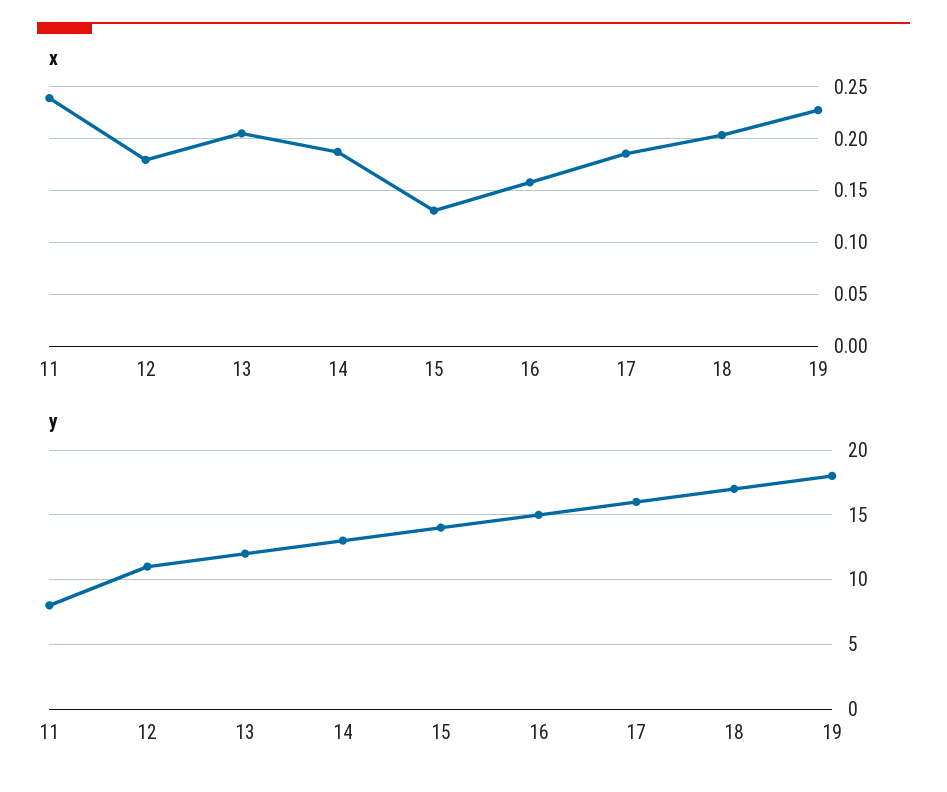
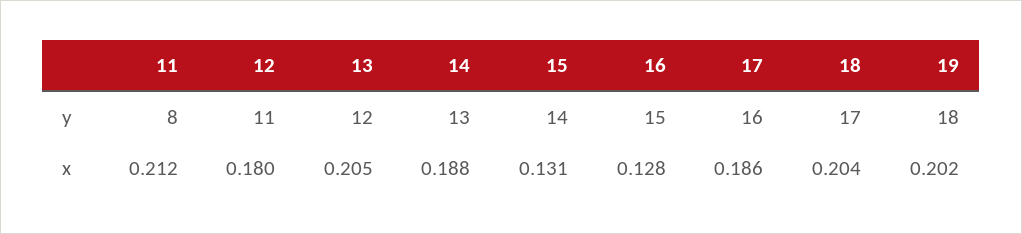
  {
    "x": {
-     "11": 0.24,
+     "11": 0.212,
      "12": 0.18,
      "13": 0.205,
      "14": 0.188,
      "15": 0.131,
-     "16": 0.16,
+     "16": 0.128,
      "17": 0.186,
      "18": 0.204,
-     "19": 0.23
+     "19": 0.202
    },
    "y": {
      "11": 8,
      "12": 11,
      "13": 12,
      "14": 13,
      "15": 14,
      "16": 15,
      "17": 16,
      "18": 17,
      "19": 18
    }
  }

